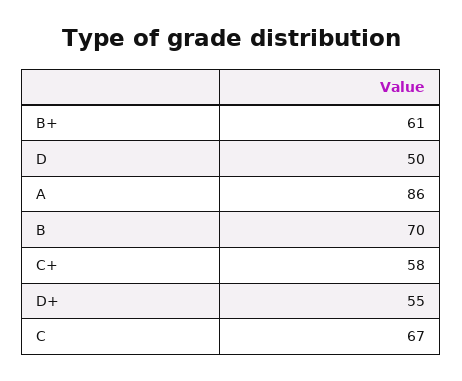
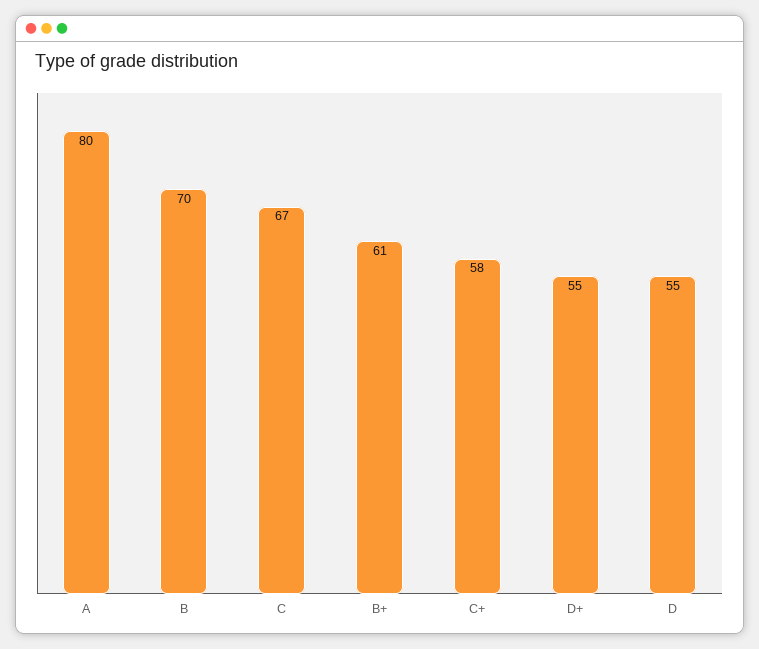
  {
    "B+": 61,
-   "D": 50,
+   "D": 55,
-   "A": 86,
+   "A": 80,
    "B": 70,
    "C+": 58,
    "D+": 55,
    "C": 67
  }

